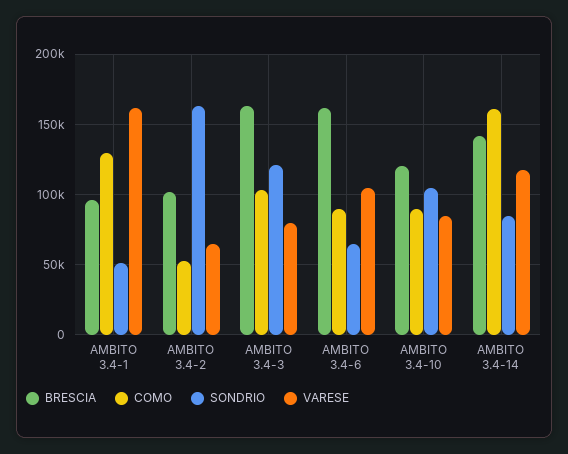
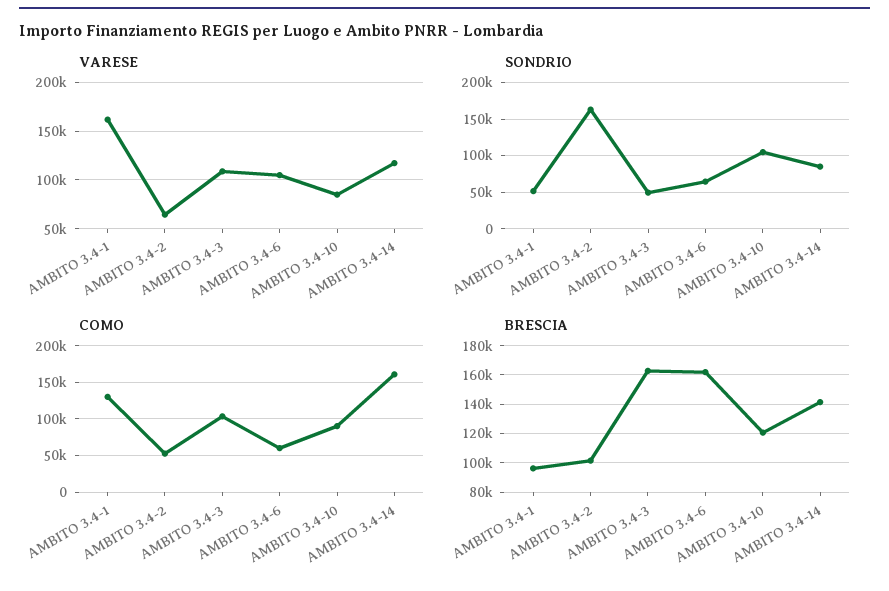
  {
    "BRESCIA": {
      "AMBITO 3.4-1": 95000,
      "AMBITO 3.4-2": 100000,
      "AMBITO 3.4-3": 165000,
      "AMBITO 3.4-6": 160000,
      "AMBITO 3.4-10": 120000,
      "AMBITO 3.4-14": 140000
    },
    "COMO": {
      "AMBITO 3.4-1": 130000,
      "AMBITO 3.4-2": 50000,
      "AMBITO 3.4-3": 105000,
-     "AMBITO 3.4-6": 90000,
+     "AMBITO 3.4-6": 60000,
      "AMBITO 3.4-10": 90000,
      "AMBITO 3.4-14": 160000
    },
    "SONDRIO": {
      "AMBITO 3.4-1": 50000,
      "AMBITO 3.4-2": 165000,
-     "AMBITO 3.4-3": 120000,
+     "AMBITO 3.4-3": 50000,
      "AMBITO 3.4-6": 65000,
      "AMBITO 3.4-10": 105000,
      "AMBITO 3.4-14": 85000
    },
    "VARESE": {
      "AMBITO 3.4-1": 160000,
      "AMBITO 3.4-2": 65000,
-     "AMBITO 3.4-3": 80000,
+     "AMBITO 3.4-3": 110000,
      "AMBITO 3.4-6": 105000,
      "AMBITO 3.4-10": 85000,
      "AMBITO 3.4-14": 115000
    }
  }

